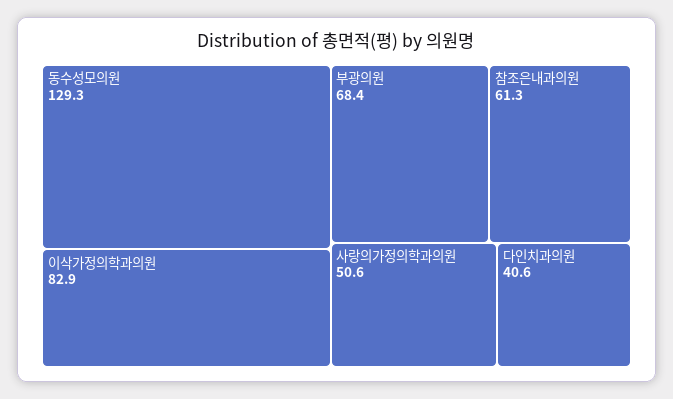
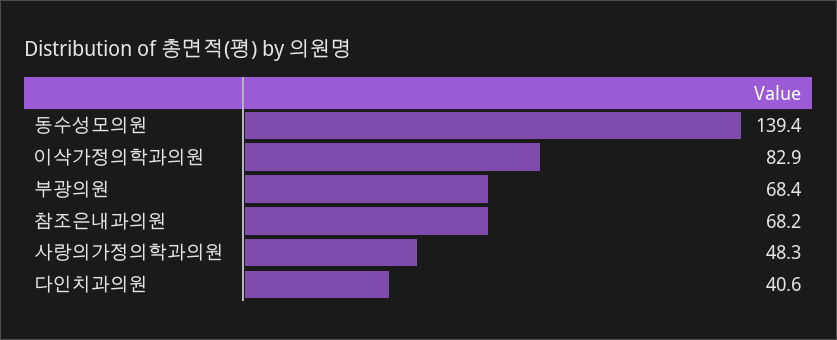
  {
-   "동수성모의원": 129.3,
+   "동수성모의원": 139.4,
    "이삭가정의학과의원": 82.9,
    "부광의원": 68.4,
-   "참조은내과의원": 61.3,
+   "참조은내과의원": 68.2,
-   "사랑의가정의학과의원": 50.6,
+   "사랑의가정의학과의원": 48.3,
    "다인치과의원": 40.6
  }

